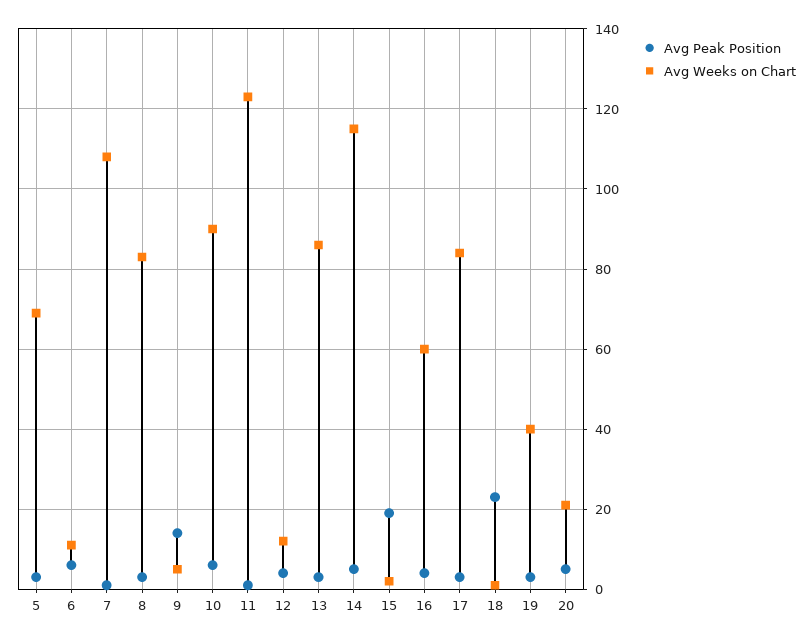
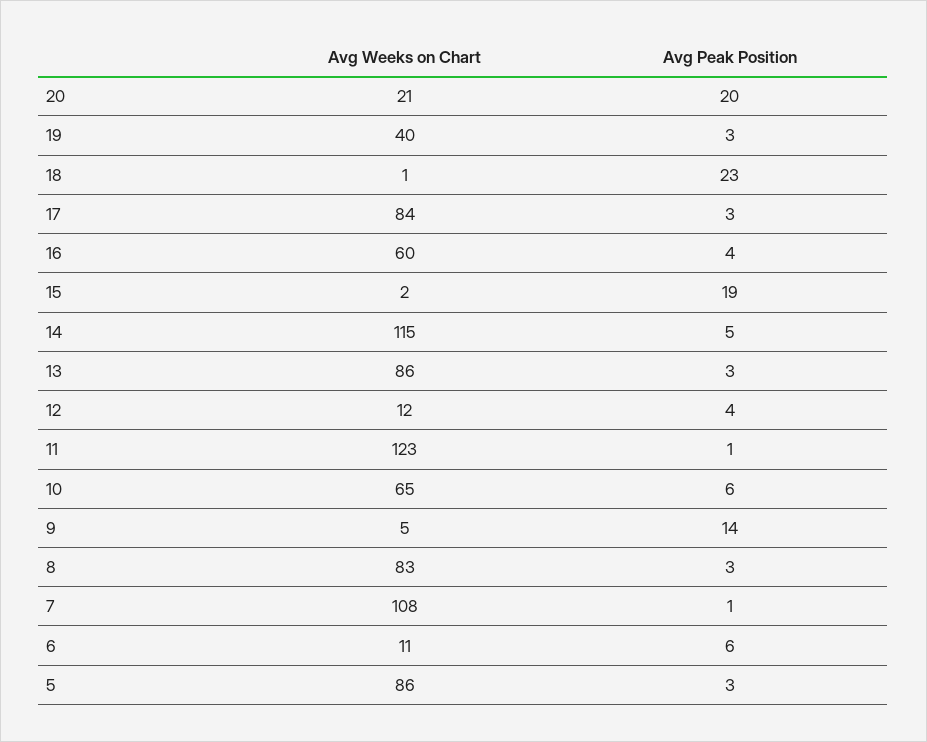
  {
    "Avg Peak Position": {
      "5": 3,
      "6": 6,
      "7": 1,
      "8": 3,
      "9": 14,
      "10": 6,
      "11": 1,
      "12": 4,
      "13": 3,
      "14": 5,
      "15": 19,
      "16": 4,
      "17": 3,
      "18": 23,
      "19": 3,
-     "20": 5
+     "20": 20
    },
    "Avg Weeks on Chart": {
-     "5": 70,
+     "5": 86,
      "6": 11,
      "7": 108,
      "8": 83,
      "9": 5,
-     "10": 90,
+     "10": 65,
      "11": 123,
      "12": 12,
      "13": 86,
      "14": 115,
      "15": 2,
      "16": 60,
      "17": 84,
      "18": 1,
      "19": 40,
      "20": 21
    }
  }

